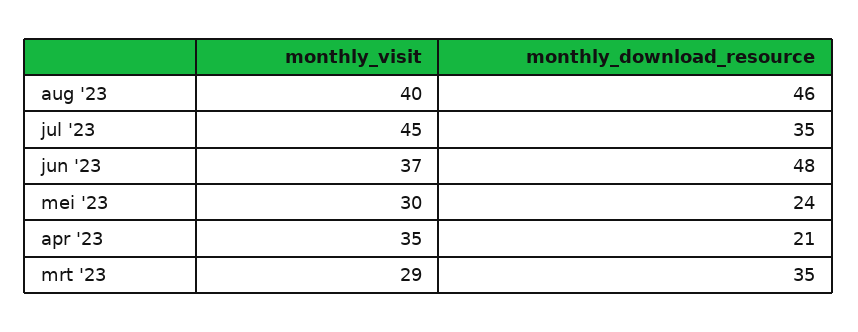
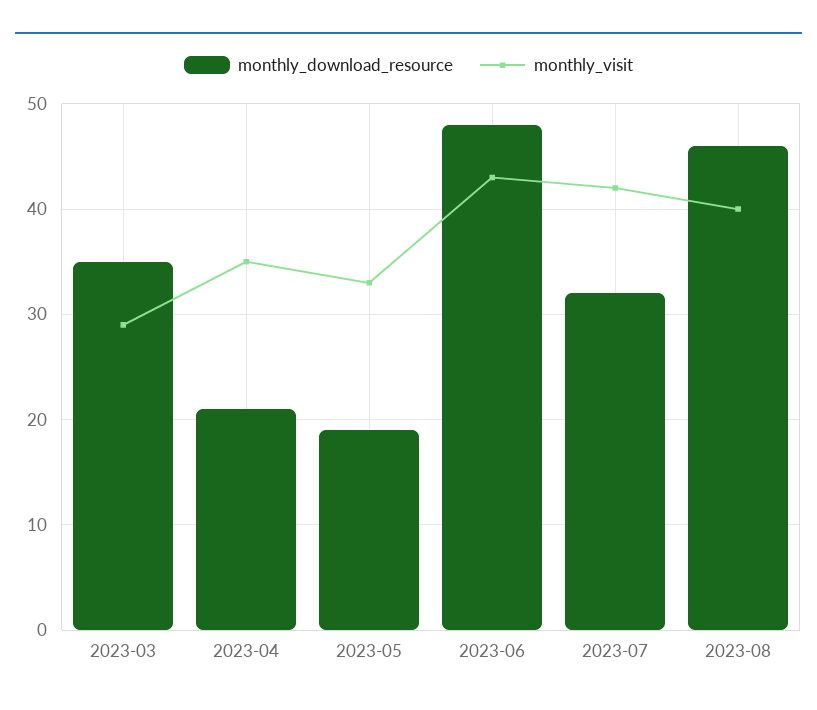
  {
    "monthly_visit": {
      "aug '23": 40,
-     "jul '23": 45,
+     "jul '23": 42,
-     "jun '23": 37,
+     "jun '23": 43,
-     "mei '23": 30,
+     "mei '23": 33,
      "apr '23": 35,
      "mrt '23": 29
    },
    "monthly_download_resource": {
      "aug '23": 46,
-     "jul '23": 35,
+     "jul '23": 32,
      "jun '23": 48,
-     "mei '23": 24,
+     "mei '23": 19,
      "apr '23": 21,
      "mrt '23": 35
    }
  }

